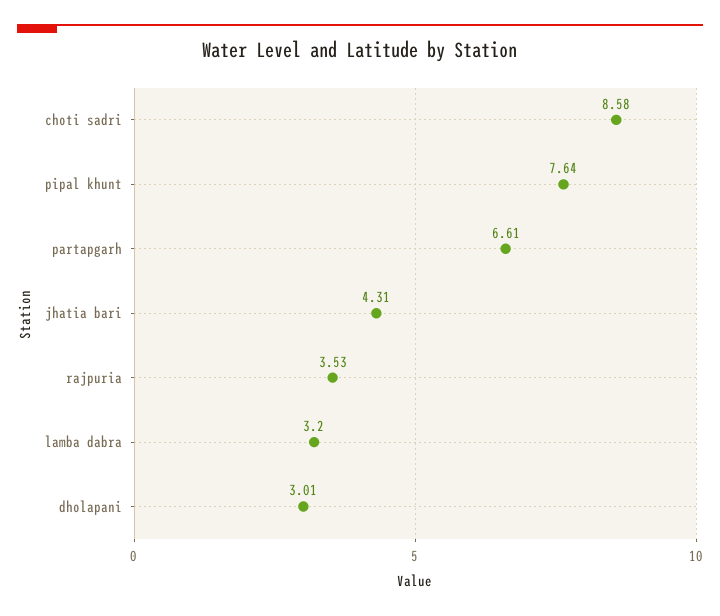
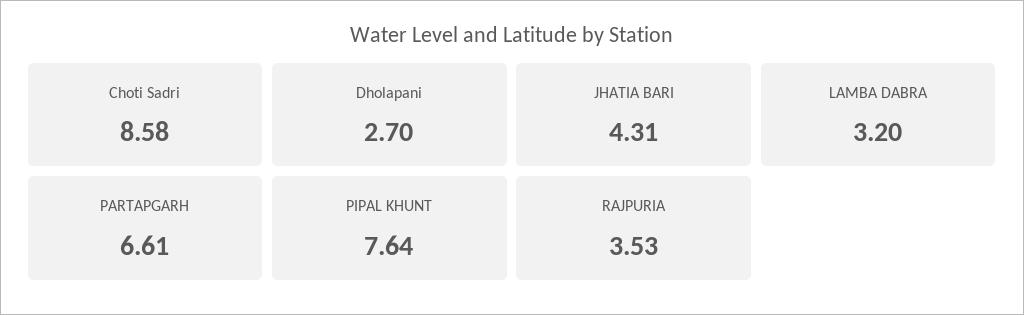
  {
    "choti sadri": 8.58,
    "pipal khunt": 7.64,
    "partapgarh": 6.61,
    "jhatia bari": 4.31,
    "rajpuria": 3.53,
    "lamba dabra": 3.2,
-   "dholapani": 3.01
+   "dholapani": 2.7
  }

